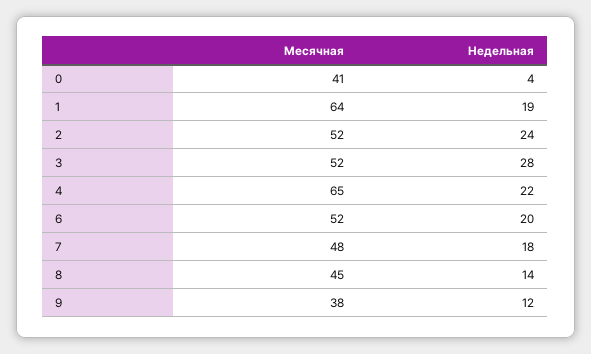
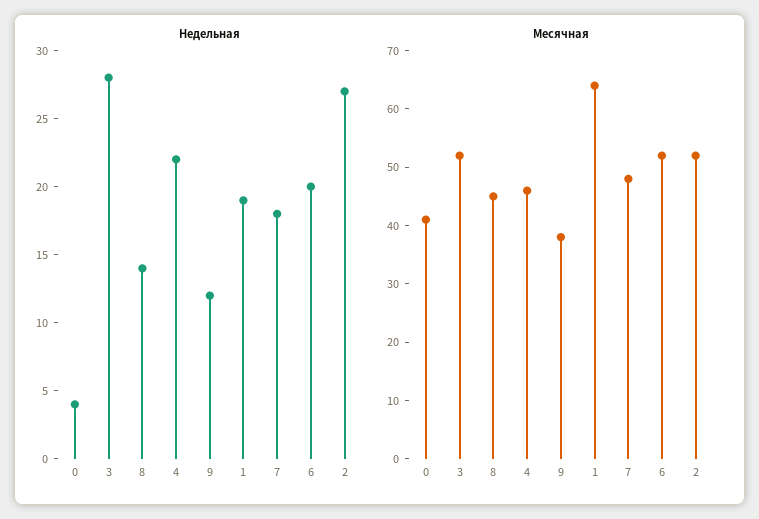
  {
    "Месячная": {
      "0": 41,
      "1": 64,
      "2": 52,
      "3": 52,
-     "4": 65,
+     "4": 45,
      "6": 52,
      "7": 48,
      "8": 45,
      "9": 38
    },
    "Недельная": {
      "0": 4,
      "1": 19,
-     "2": 24,
+     "2": 27,
      "3": 28,
      "4": 22,
      "6": 20,
      "7": 18,
      "8": 14,
      "9": 12
    }
  }

